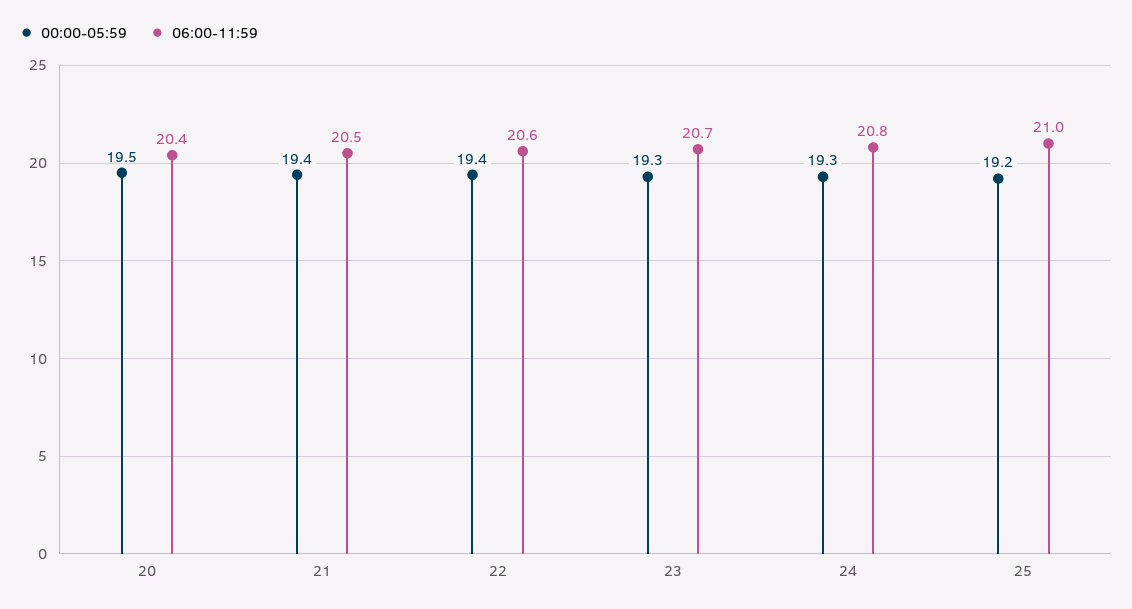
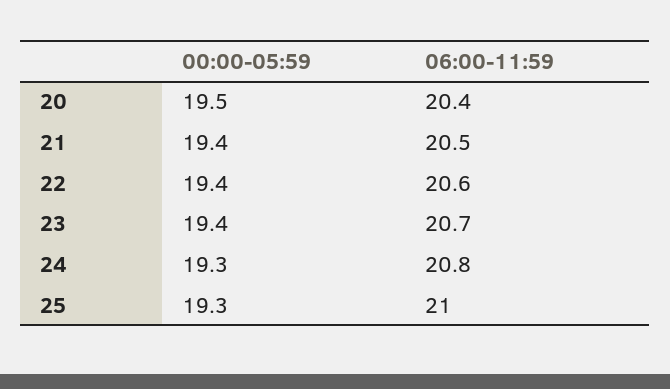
  {
    "00:00-05:59": {
      "20": 19.5,
      "21": 19.4,
      "22": 19.4,
-     "23": 19.3,
+     "23": 19.4,
      "24": 19.3,
-     "25": 19.2
+     "25": 19.3
    },
    "06:00-11:59": {
      "20": 20.4,
      "21": 20.5,
      "22": 20.6,
      "23": 20.7,
      "24": 20.8,
      "25": 21
    }
  }

